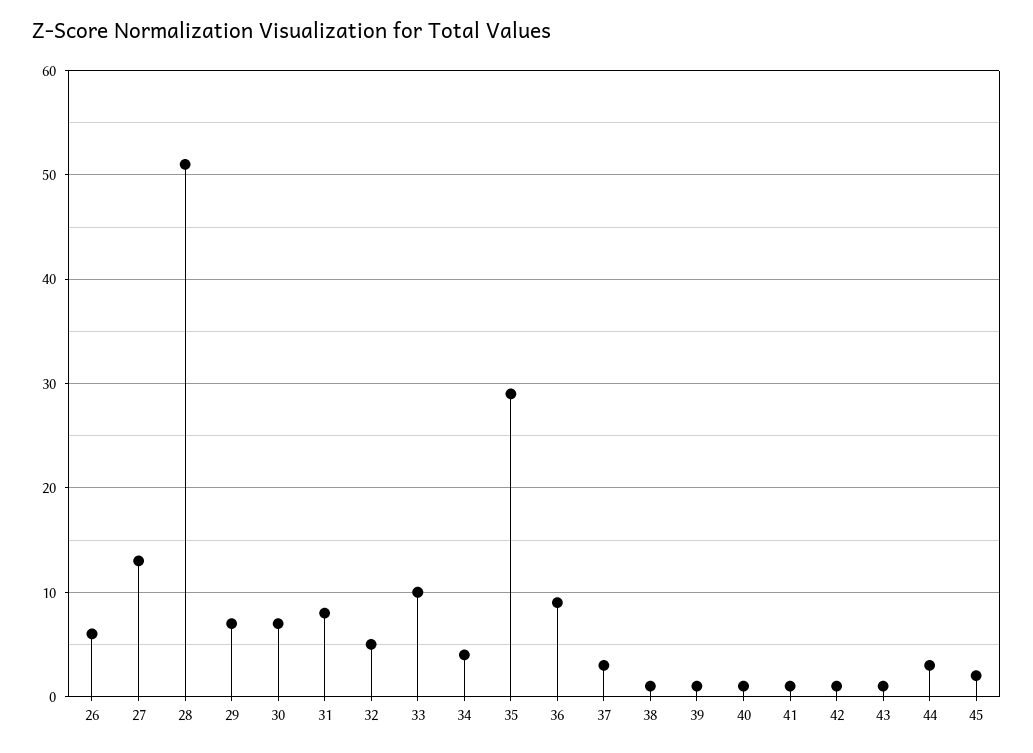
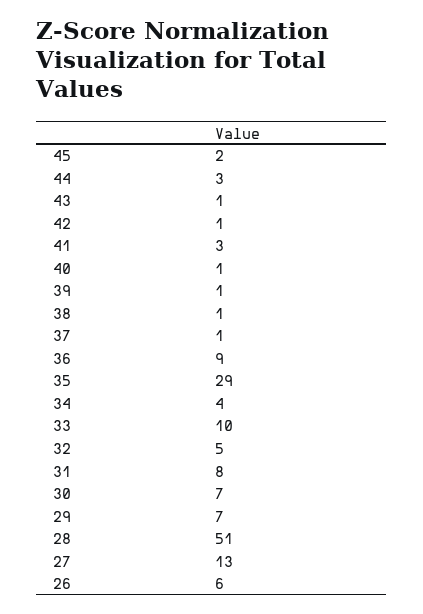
  {
    "26": 6,
    "27": 13,
    "28": 51,
    "29": 7,
    "30": 7,
    "31": 8,
    "32": 5,
    "33": 10,
    "34": 4,
    "35": 29,
    "36": 9,
-   "37": 3,
+   "37": 1,
    "38": 1,
    "39": 1,
    "40": 1,
-   "41": 1,
+   "41": 3,
    "42": 1,
    "43": 1,
    "44": 3,
    "45": 2
  }

